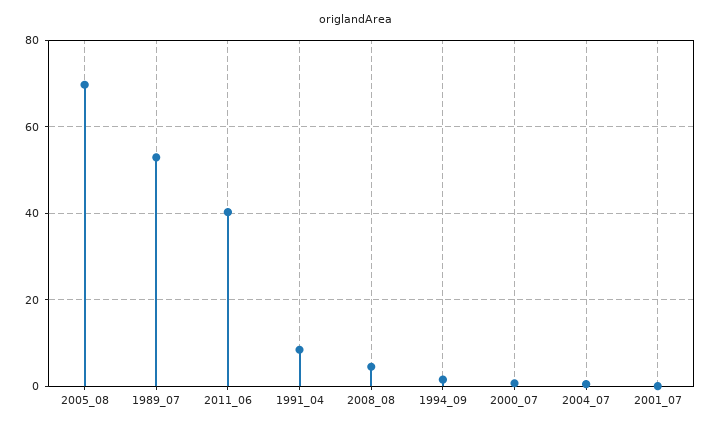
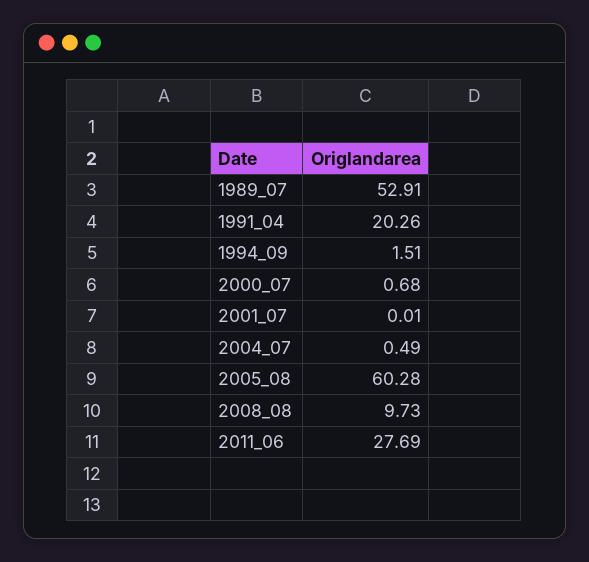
  {
-   "2005_08": 70,
+   "2005_08": 60.28,
    "1989_07": 52.91,
-   "2011_06": 40,
+   "2011_06": 27.69,
-   "1991_04": 8,
+   "1991_04": 20.26,
-   "2008_08": 4,
+   "2008_08": 9.73,
    "1994_09": 1.51,
    "2000_07": 0.68,
    "2004_07": 0.49,
    "2001_07": 0.01
  }

